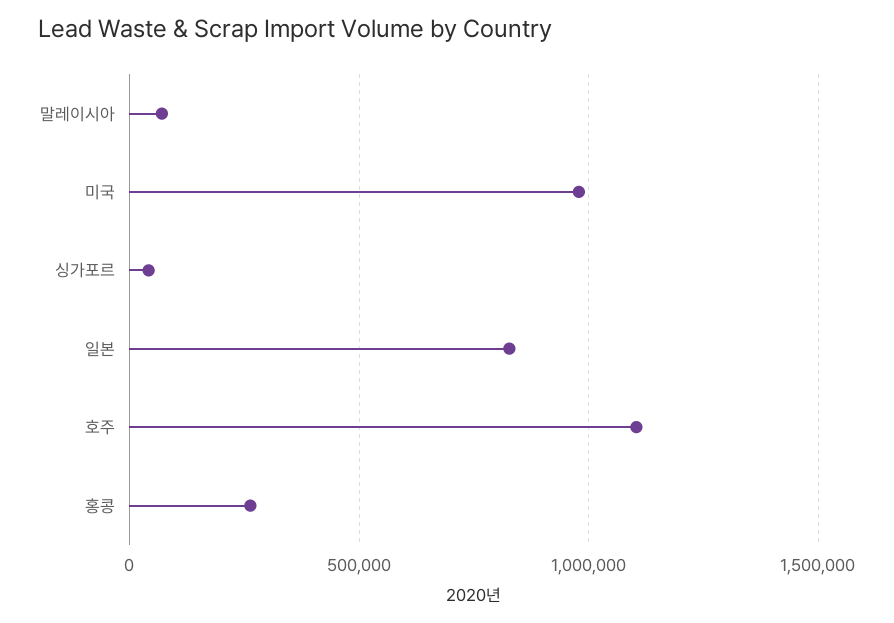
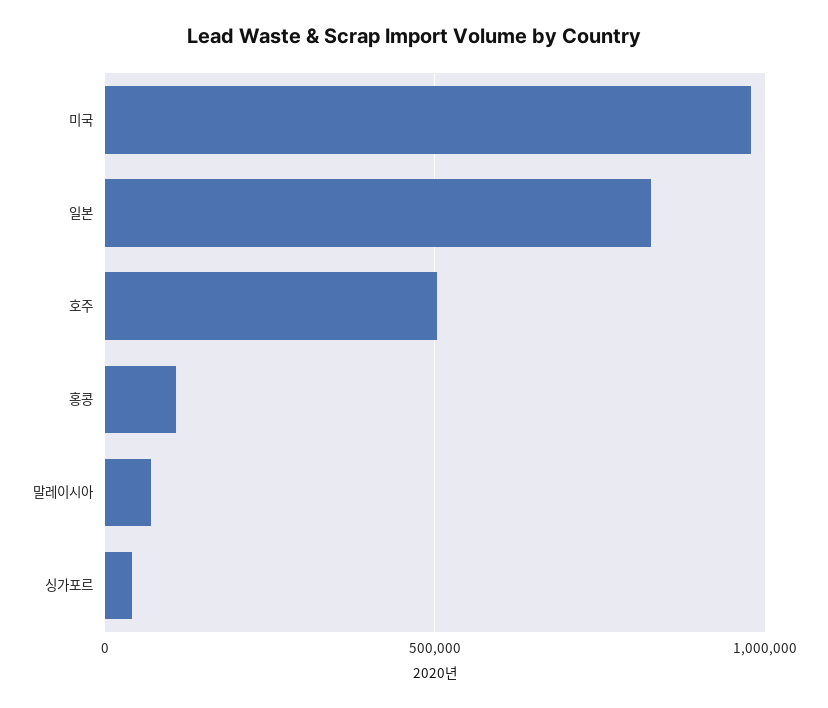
  {
    "말레이시아": 50000,
    "미국": 1000000,
    "싱가포르": 50000,
    "일본": 850000,
-   "호주": 1100000,
+   "호주": 500000,
-   "홍콩": 250000
+   "홍콩": 100000
  }

